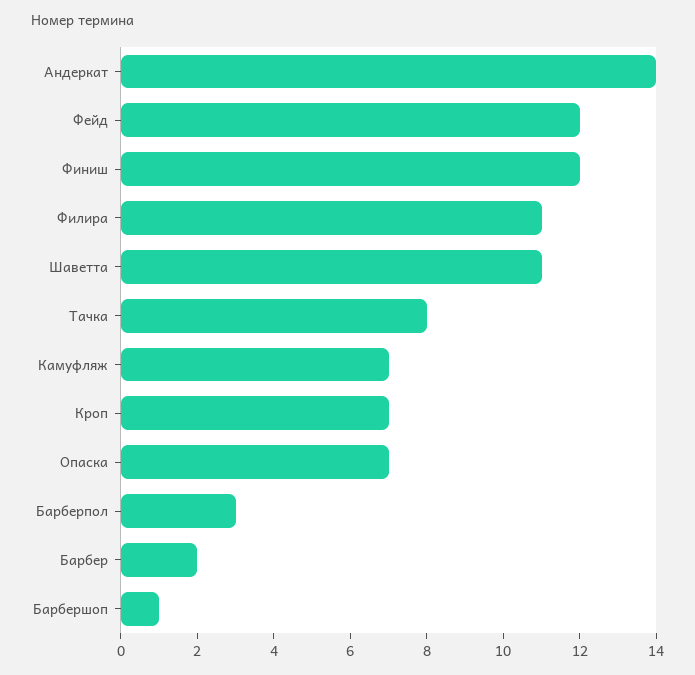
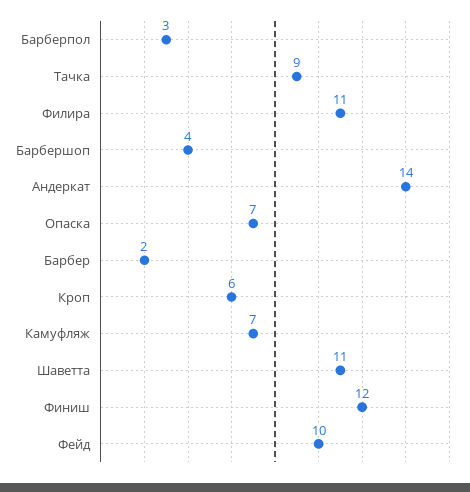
  {
    "Андеркат": 14,
-   "Фейд": 12,
+   "Фейд": 10,
    "Финиш": 12,
    "Филира": 11,
    "Шаветта": 11,
-   "Тачка": 8,
+   "Тачка": 9,
    "Камуфляж": 7,
-   "Кроп": 7,
+   "Кроп": 6,
    "Опаска": 7,
    "Барберпол": 3,
    "Барбер": 2,
-   "Барбершоп": 1
+   "Барбершоп": 4
  }

